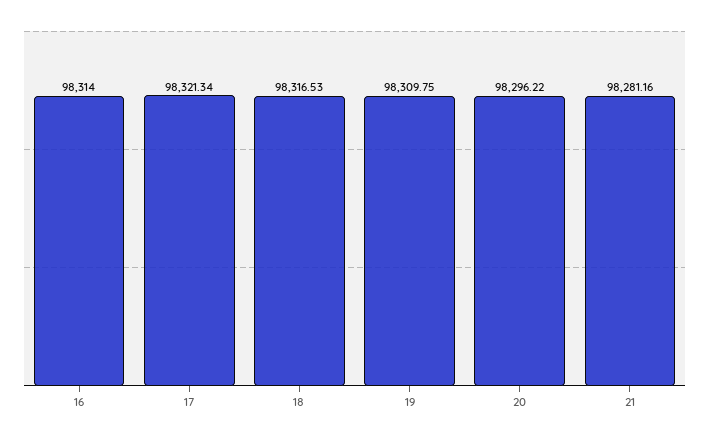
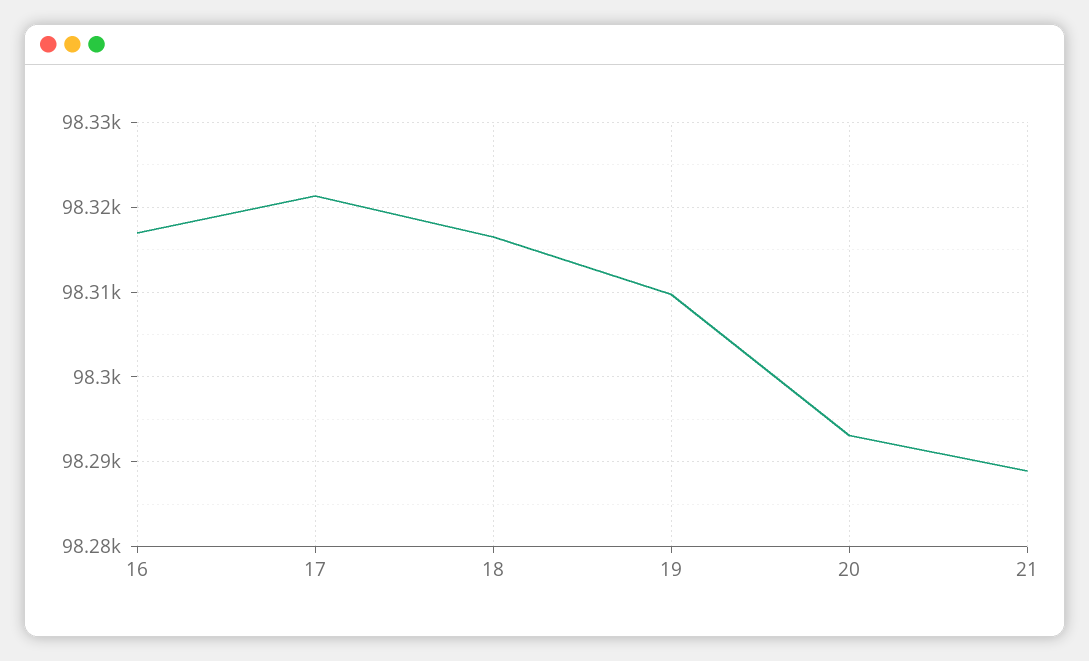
  {
-   "16": 98314,
+   "16": 98317,
    "17": 98321.34,
    "18": 98316.53,
    "19": 98309.75,
-   "20": 98296.22,
+   "20": 98293,
-   "21": 98281.16
+   "21": 98289
  }

